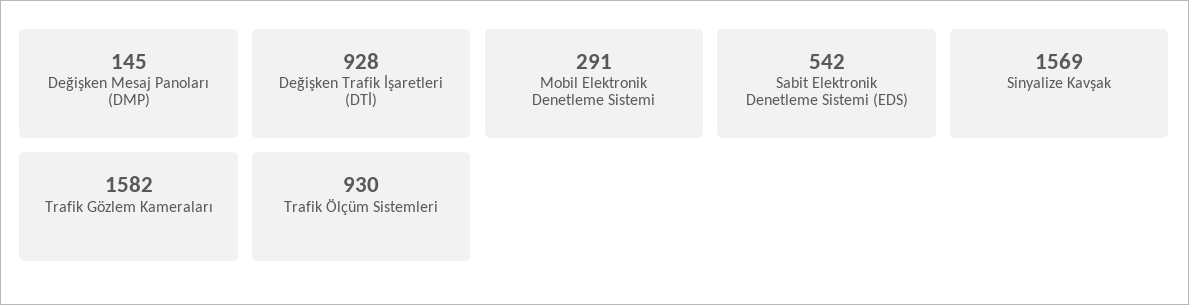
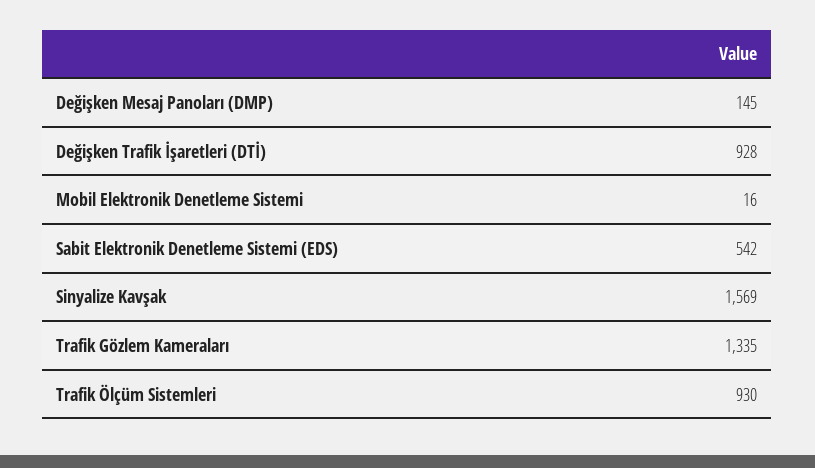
  {
    "Değişken Mesaj Panoları (DMP)": 145,
    "Değişken Trafik İşaretleri (DTİ)": 928,
-   "Mobil Elektronik Denetleme Sistemi": 291,
+   "Mobil Elektronik Denetleme Sistemi": 16,
    "Sabit Elektronik Denetleme Sistemi (EDS)": 542,
    "Sinyalize Kavşak": 1569,
-   "Trafik Gözlem Kameraları": 1582,
+   "Trafik Gözlem Kameraları": 1335,
    "Trafik Ölçüm Sistemleri": 930
  }

